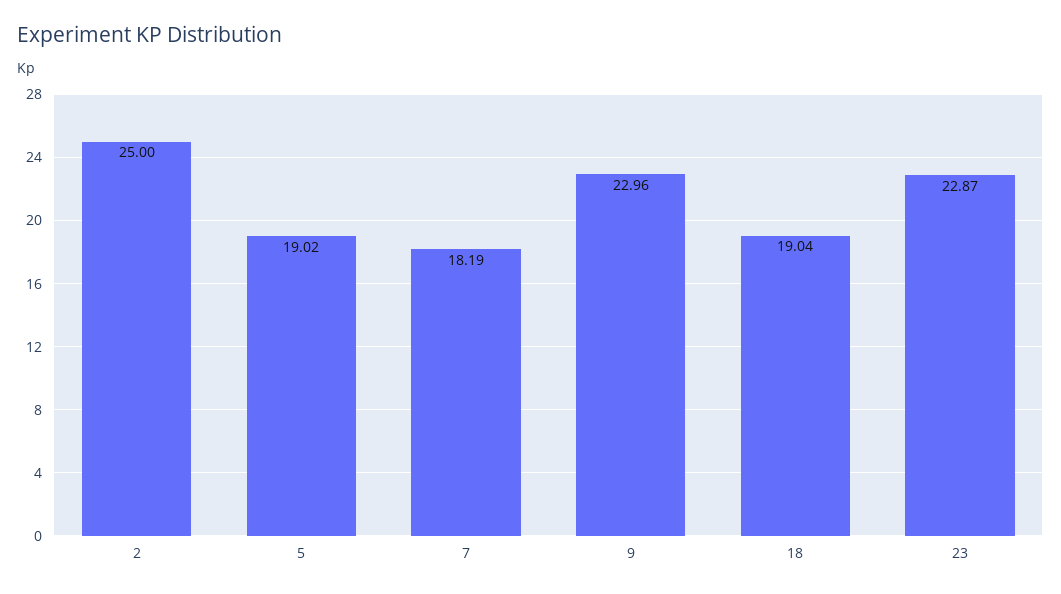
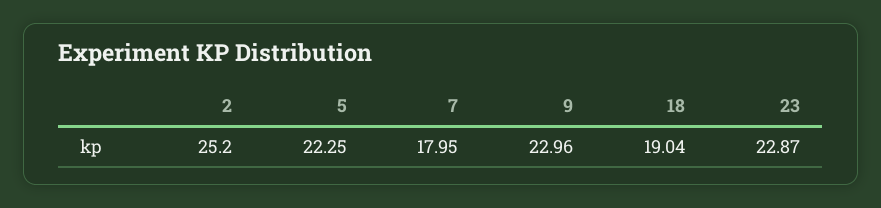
  {
-   "2": 25,
+   "2": 25.2,
-   "5": 19.02,
+   "5": 22.25,
-   "7": 18.19,
+   "7": 17.95,
    "9": 22.96,
    "18": 19.04,
    "23": 22.87
  }

